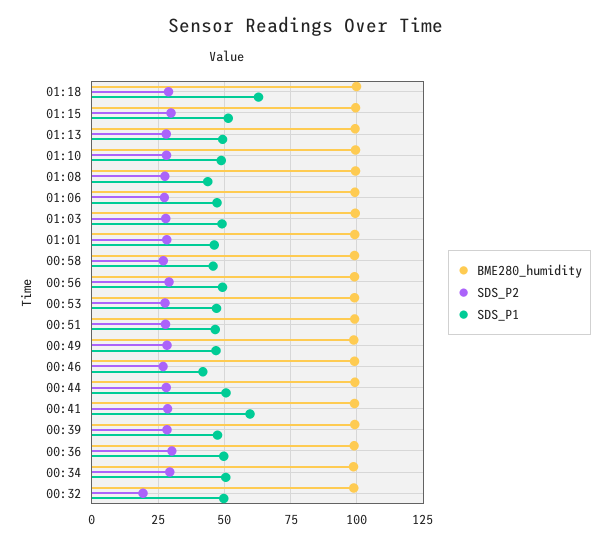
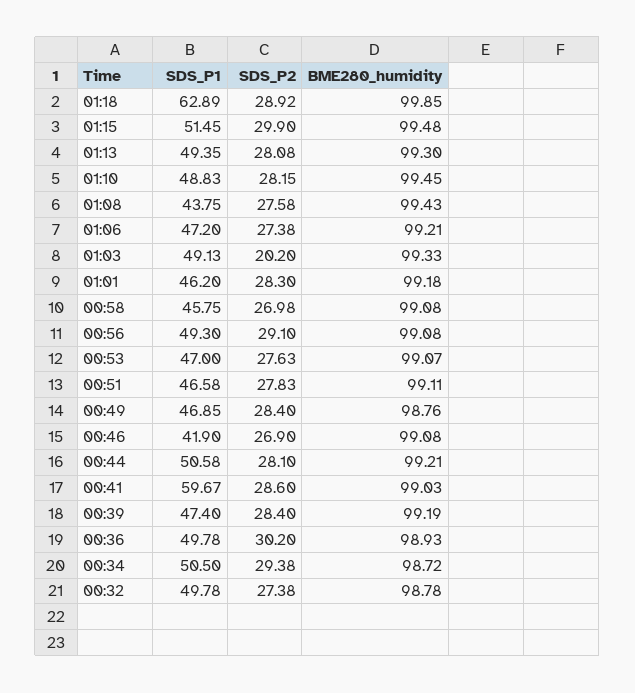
  {
    "BME280_humidity": {
      "01:18": 99.85,
      "01:15": 99.48,
      "01:13": 99.3,
      "01:10": 99.45,
      "01:08": 99.43,
      "01:06": 99.21,
      "01:03": 99.33,
      "01:01": 99.18,
      "00:58": 99.08,
      "00:56": 99.08,
      "00:53": 99.07,
      "00:51": 99.11,
      "00:49": 98.76,
      "00:46": 99.08,
      "00:44": 99.21,
      "00:41": 99.03,
      "00:39": 99.19,
      "00:36": 98.93,
      "00:34": 98.72,
      "00:32": 98.78
    },
    "SDS_P2": {
      "01:18": 28.92,
      "01:15": 29.9,
      "01:13": 28.08,
      "01:10": 28.15,
      "01:08": 27.58,
      "01:06": 27.38,
-     "01:03": 27.5,
+     "01:03": 20.2,
      "01:01": 28.3,
      "00:58": 26.98,
      "00:56": 29.1,
      "00:53": 27.63,
      "00:51": 27.83,
      "00:49": 28.4,
      "00:46": 26.9,
      "00:44": 28.1,
      "00:41": 28.6,
      "00:39": 28.4,
      "00:36": 30.2,
      "00:34": 29.38,
-     "00:32": 20
+     "00:32": 27.38
    },
    "SDS_P1": {
      "01:18": 62.89,
      "01:15": 51.45,
      "01:13": 49.35,
      "01:10": 48.83,
      "01:08": 43.75,
      "01:06": 47.2,
      "01:03": 49.13,
      "01:01": 46.2,
      "00:58": 45.75,
      "00:56": 49.3,
      "00:53": 47,
      "00:51": 46.58,
      "00:49": 46.85,
      "00:46": 41.9,
      "00:44": 50.58,
      "00:41": 59.67,
      "00:39": 47.4,
      "00:36": 49.78,
      "00:34": 50.5,
      "00:32": 49.78
    }
  }

